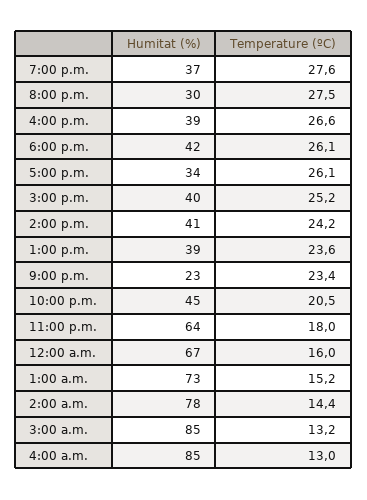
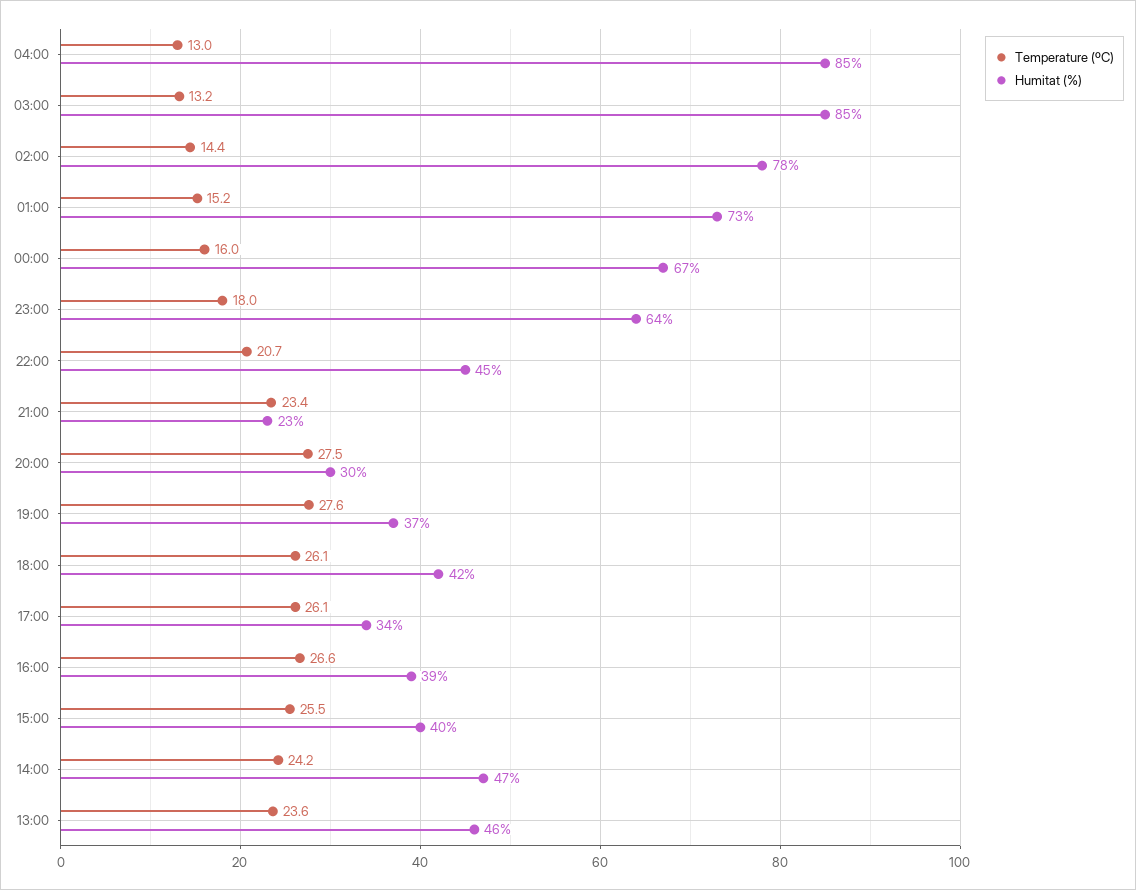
  {
    "Humitat (%)": {
      "7:00 p.m.": 37,
      "8:00 p.m.": 30,
      "4:00 p.m.": 39,
      "6:00 p.m.": 42,
      "5:00 p.m.": 34,
      "3:00 p.m.": 40,
-     "2:00 p.m.": 41,
+     "2:00 p.m.": 47,
-     "1:00 p.m.": 39,
+     "1:00 p.m.": 46,
      "9:00 p.m.": 23,
      "10:00 p.m.": 45,
      "11:00 p.m.": 64,
      "12:00 a.m.": 67,
      "1:00 a.m.": 73,
      "2:00 a.m.": 78,
      "3:00 a.m.": 85,
      "4:00 a.m.": 85
    },
    "Temperature (ºC)": {
      "7:00 p.m.": 27.6,
      "8:00 p.m.": 27.5,
      "4:00 p.m.": 26.6,
      "6:00 p.m.": 26.1,
      "5:00 p.m.": 26.1,
-     "3:00 p.m.": 25.2,
+     "3:00 p.m.": 25.5,
      "2:00 p.m.": 24.2,
      "1:00 p.m.": 23.6,
      "9:00 p.m.": 23.4,
-     "10:00 p.m.": 20.5,
+     "10:00 p.m.": 20.7,
      "11:00 p.m.": 18,
      "12:00 a.m.": 16,
      "1:00 a.m.": 15.2,
      "2:00 a.m.": 14.4,
      "3:00 a.m.": 13.2,
      "4:00 a.m.": 13
    }
  }

